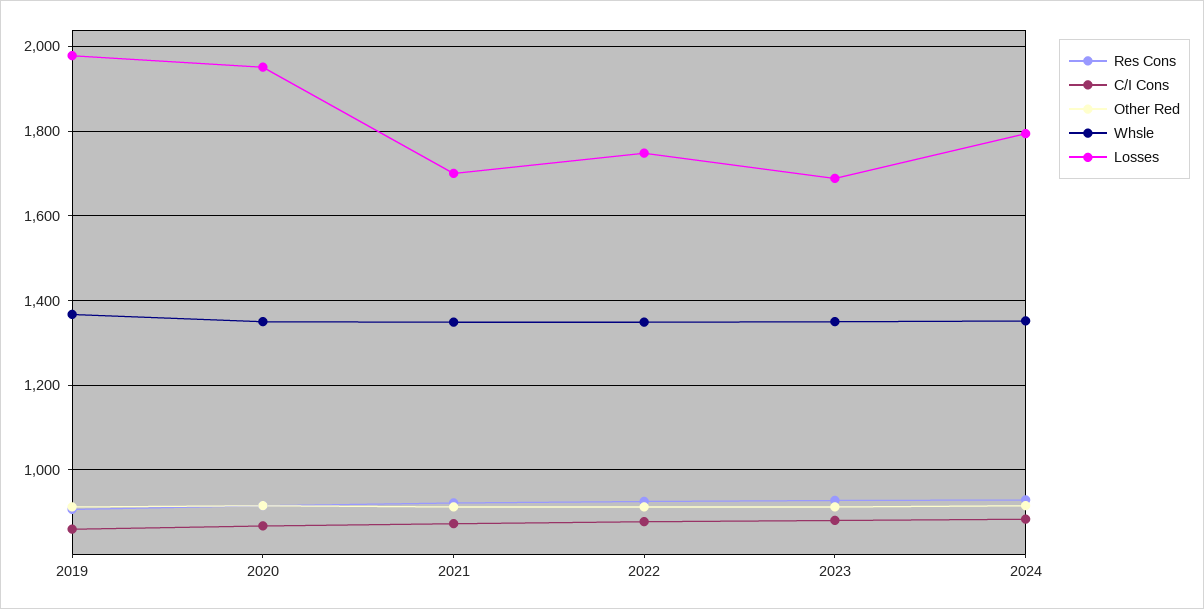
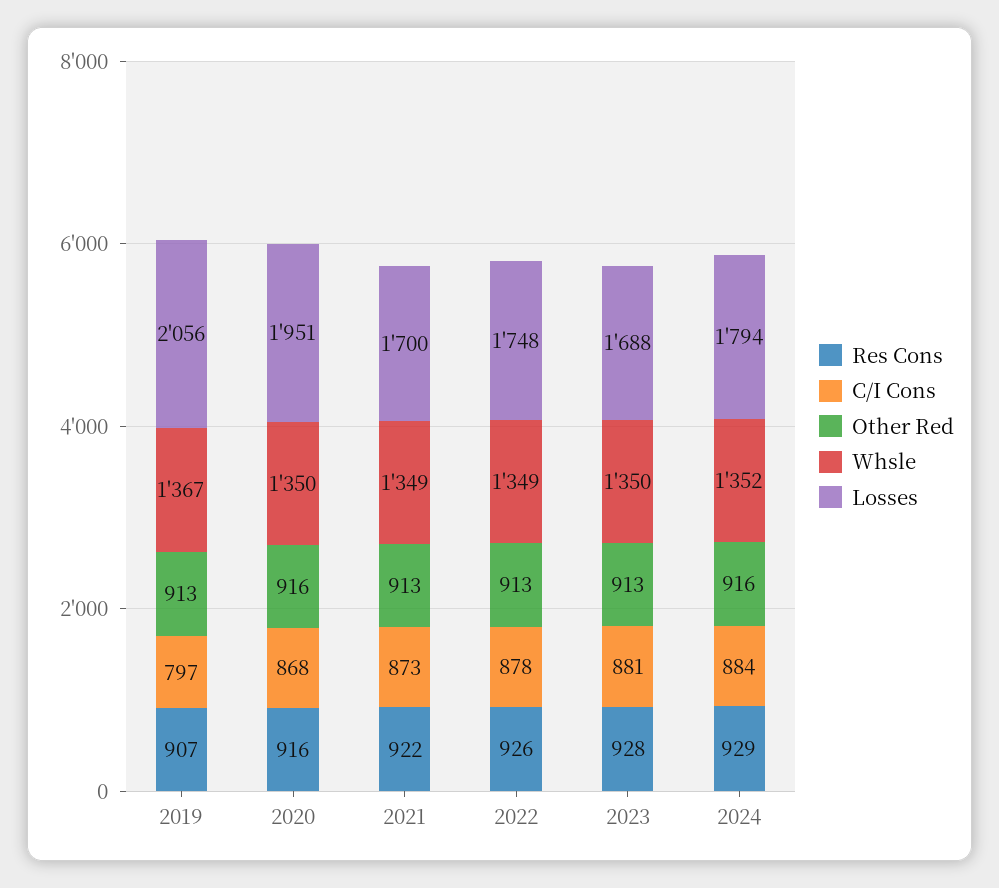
  {
    "Res Cons": {
      "2019": 907,
      "2020": 916,
      "2021": 922,
      "2022": 926,
      "2023": 928,
      "2024": 929
    },
    "C/I Cons": {
-     "2019": 860,
+     "2019": 797,
      "2020": 868,
      "2021": 873,
      "2022": 878,
      "2023": 881,
      "2024": 884
    },
    "Other Red": {
      "2019": 913,
      "2020": 916,
      "2021": 913,
      "2022": 913,
      "2023": 913,
      "2024": 916
    },
    "Whsle": {
      "2019": 1367,
      "2020": 1350,
      "2021": 1349,
      "2022": 1349,
      "2023": 1350,
      "2024": 1352
    },
    "Losses": {
-     "2019": 1980,
+     "2019": 2056,
      "2020": 1951,
      "2021": 1700,
      "2022": 1748,
      "2023": 1688,
      "2024": 1794
    }
  }

